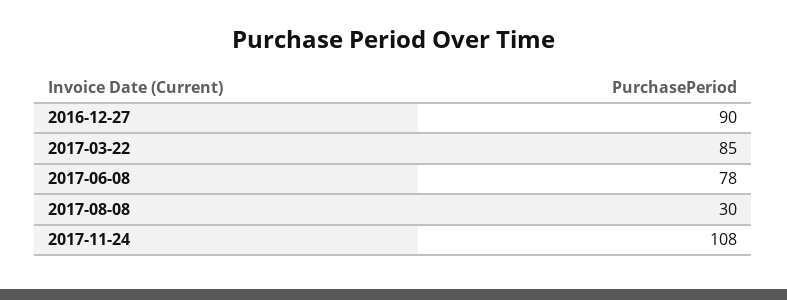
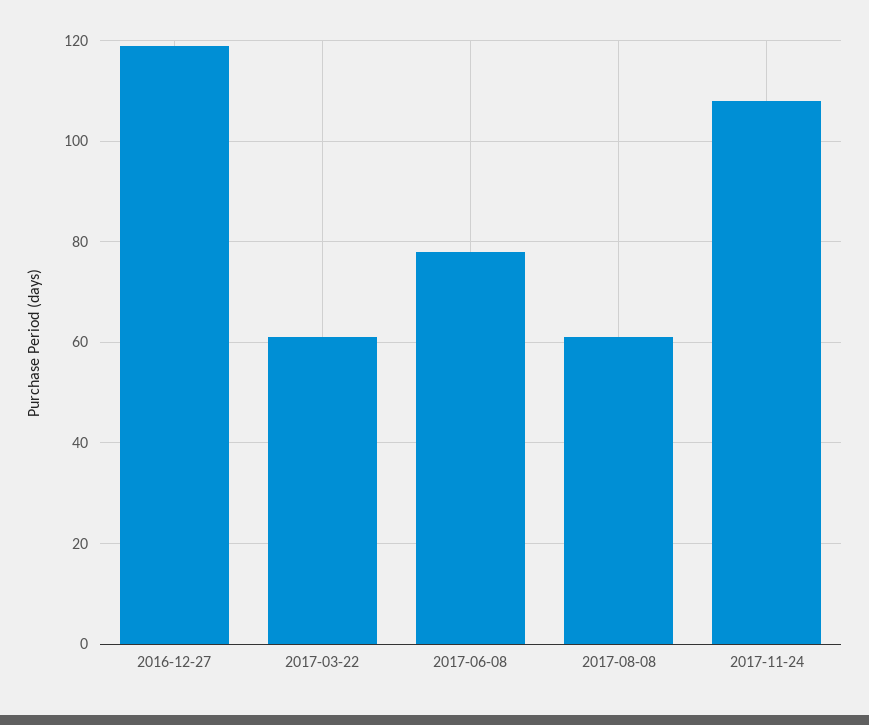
  {
-   "2016-12-27": 90,
+   "2016-12-27": 120,
-   "2017-03-22": 85,
+   "2017-03-22": 60,
    "2017-06-08": 78,
-   "2017-08-08": 30,
+   "2017-08-08": 60,
    "2017-11-24": 108
  }

